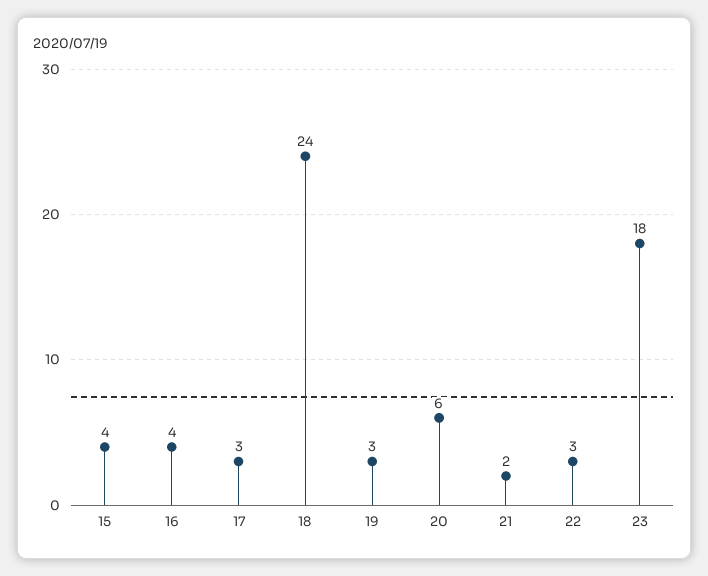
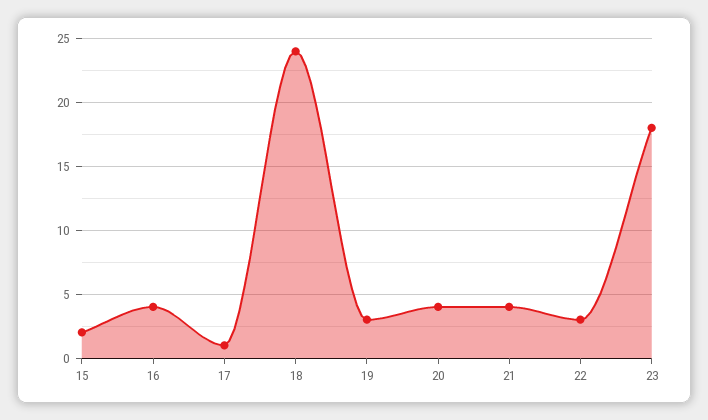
  {
-   "15": 4,
+   "15": 2,
    "16": 4,
-   "17": 3,
+   "17": 1,
    "18": 24,
    "19": 3,
-   "20": 6,
+   "20": 4,
-   "21": 2,
+   "21": 4,
    "22": 3,
    "23": 18
  }

